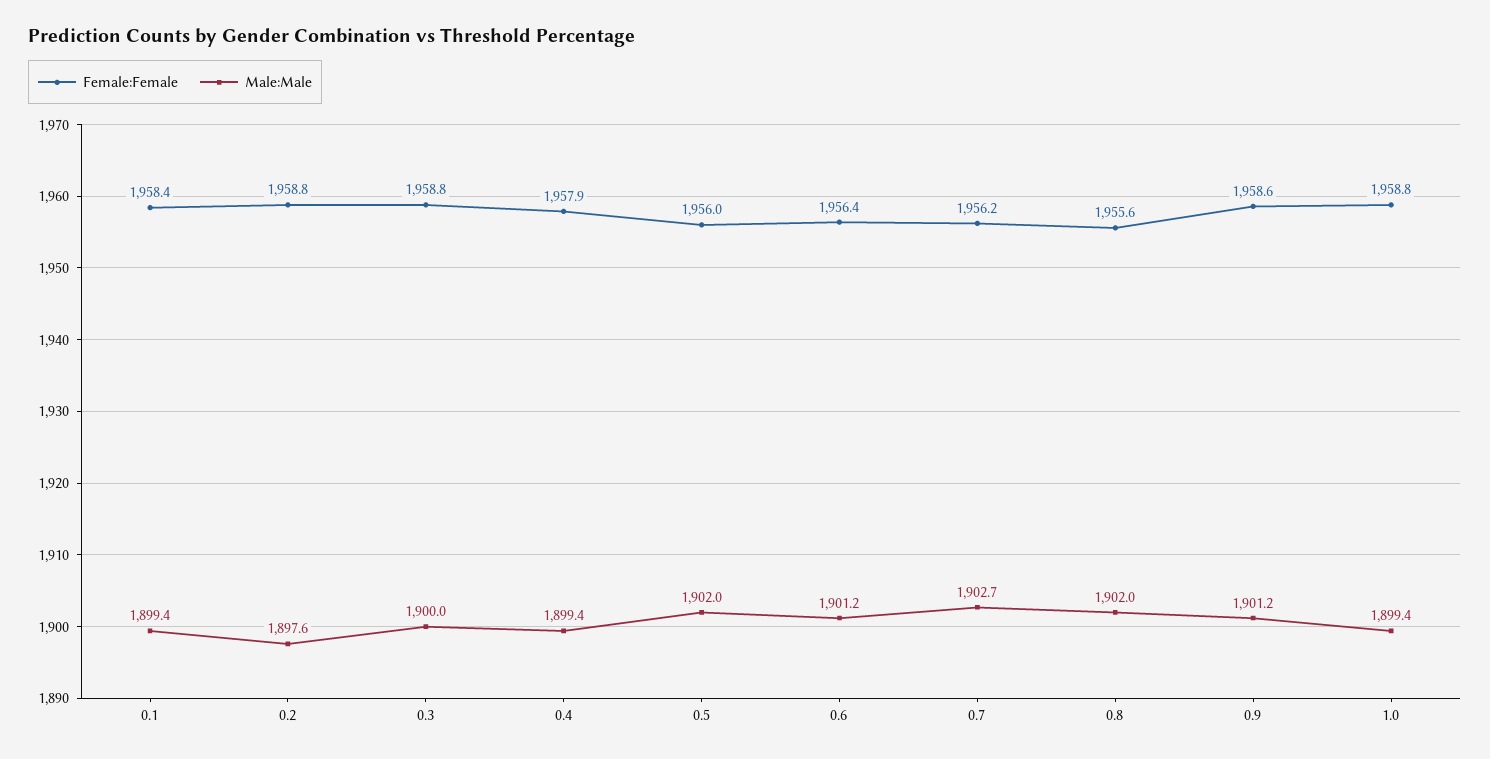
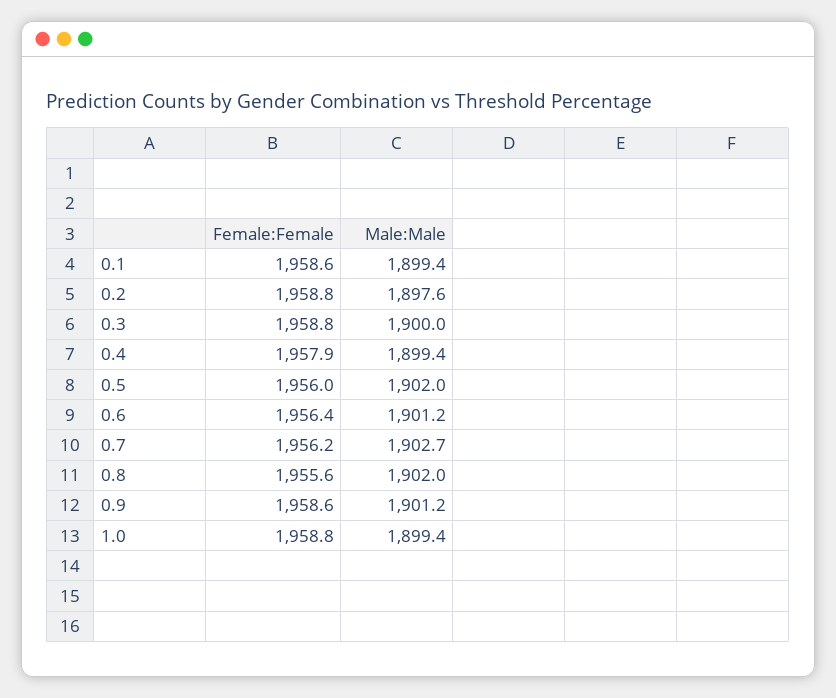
  {
    "Female:Female": {
-     "0.1": 1958.4,
+     "0.1": 1958.6,
      "0.2": 1958.8,
      "0.3": 1958.8,
      "0.4": 1957.9,
      "0.5": 1956,
      "0.6": 1956.4,
      "0.7": 1956.2,
      "0.8": 1955.6,
      "0.9": 1958.6,
      "1.0": 1958.8
    },
    "Male:Male": {
      "0.1": 1899.4,
      "0.2": 1897.6,
      "0.3": 1900,
      "0.4": 1899.4,
      "0.5": 1902,
      "0.6": 1901.2,
      "0.7": 1902.7,
      "0.8": 1902,
      "0.9": 1901.2,
      "1.0": 1899.4
    }
  }

